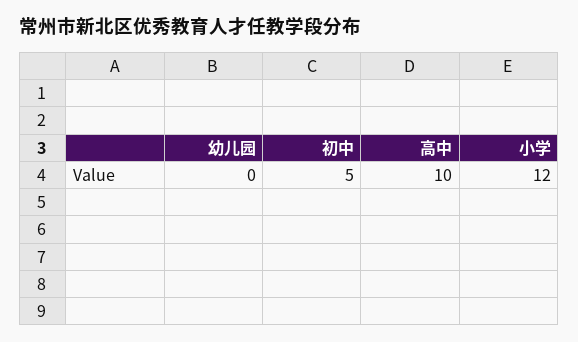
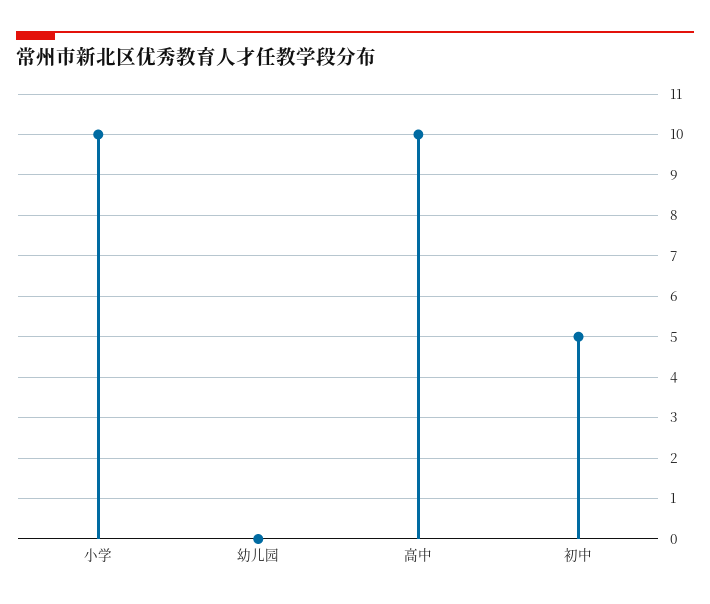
  {
    "幼儿园": 0,
    "初中": 5,
    "高中": 10,
-   "小学": 12
+   "小学": 10
  }

